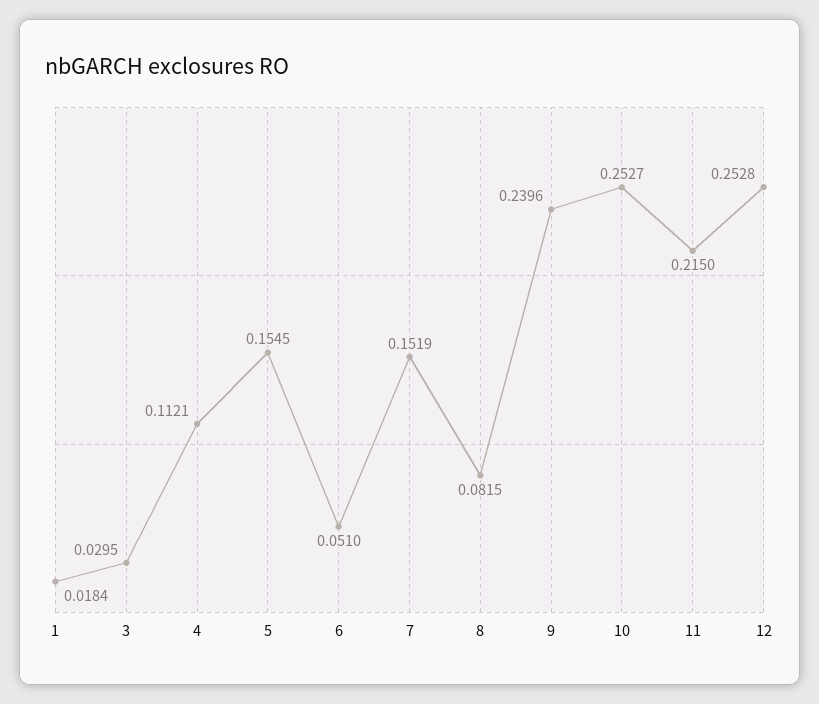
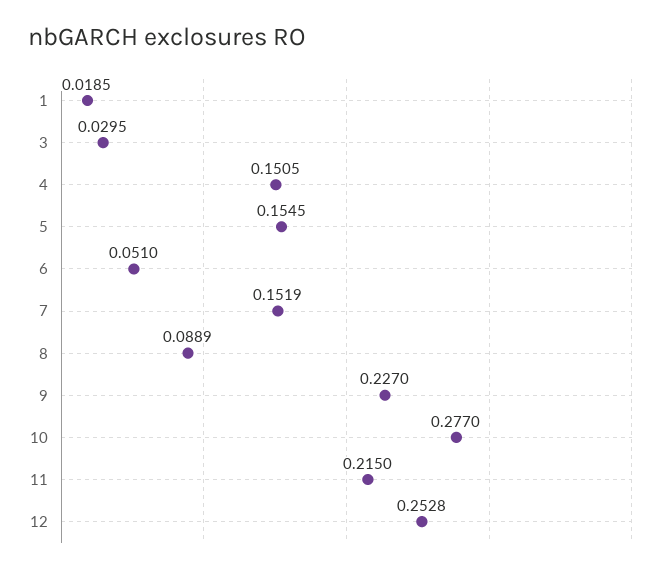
  {
-   "1": 0.0184,
+   "1": 0.0185,
    "3": 0.0295,
-   "4": 0.1121,
+   "4": 0.1505,
    "5": 0.1545,
    "6": 0.051,
    "7": 0.1519,
-   "8": 0.0815,
+   "8": 0.0889,
-   "9": 0.2396,
+   "9": 0.227,
-   "10": 0.2527,
+   "10": 0.277,
    "11": 0.215,
    "12": 0.2528
  }

